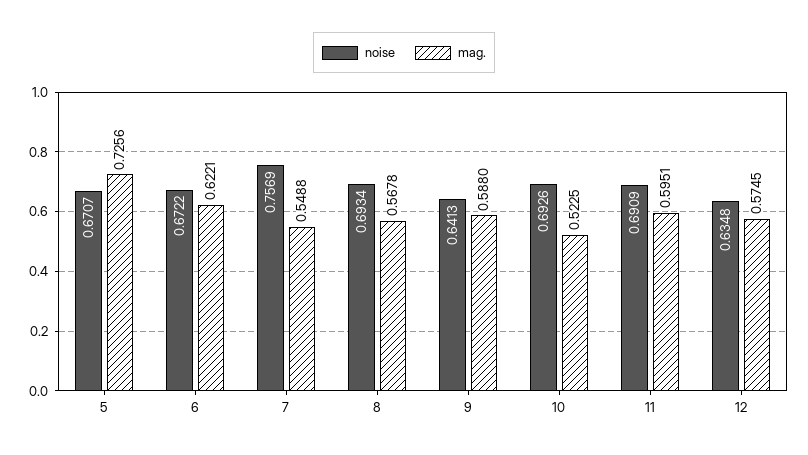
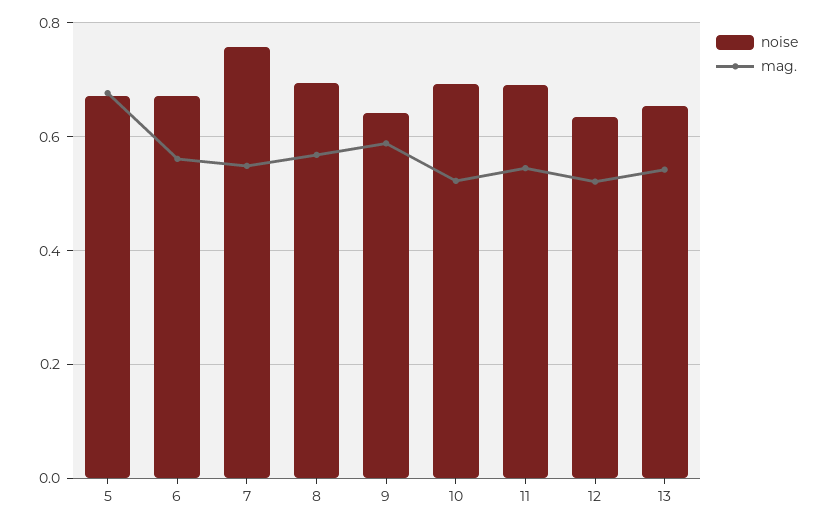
  {
    "noise": {
      "5": 0.6707,
      "6": 0.6722,
      "7": 0.7569,
      "8": 0.6934,
      "9": 0.6413,
      "10": 0.6926,
      "11": 0.6909,
-     "12": 0.6348
+     "12": 0.6348,
+     "13": 0.66
    },
    "mag.": {
-     "5": 0.7256,
+     "5": 0.68,
-     "6": 0.6221,
+     "6": 0.56,
      "7": 0.5488,
      "8": 0.5678,
      "9": 0.588,
      "10": 0.5225,
-     "11": 0.5951,
+     "11": 0.54,
-     "12": 0.5745
+     "12": 0.52,
+     "13": 0.54
    }
  }

